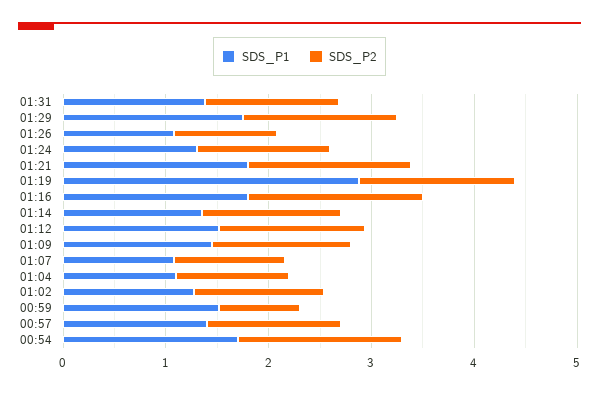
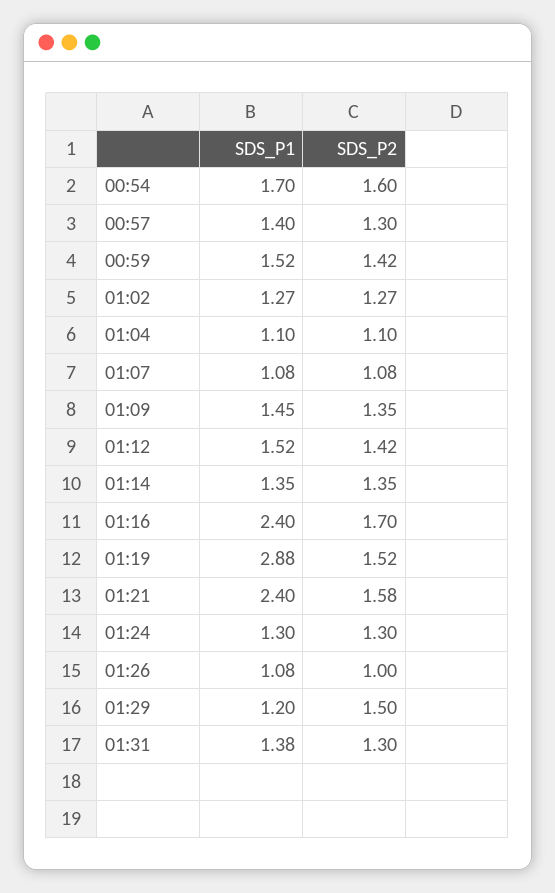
  {
    "SDS_P1": {
      "01:31": 1.38,
-     "01:29": 1.8,
+     "01:29": 1.2,
      "01:26": 1.08,
      "01:24": 1.3,
-     "01:21": 1.8,
+     "01:21": 2.4,
      "01:19": 2.88,
-     "01:16": 1.8,
+     "01:16": 2.4,
      "01:14": 1.35,
      "01:12": 1.52,
      "01:09": 1.45,
      "01:07": 1.08,
      "01:04": 1.1,
      "01:02": 1.27,
      "00:59": 1.52,
      "00:57": 1.4,
      "00:54": 1.7
    },
    "SDS_P2": {
      "01:31": 1.3,
      "01:29": 1.5,
      "01:26": 1,
      "01:24": 1.3,
      "01:21": 1.58,
      "01:19": 1.52,
      "01:16": 1.7,
      "01:14": 1.35,
      "01:12": 1.42,
      "01:09": 1.35,
      "01:07": 1.08,
      "01:04": 1.1,
      "01:02": 1.27,
-     "00:59": 0.8,
+     "00:59": 1.42,
      "00:57": 1.3,
      "00:54": 1.6
    }
  }

